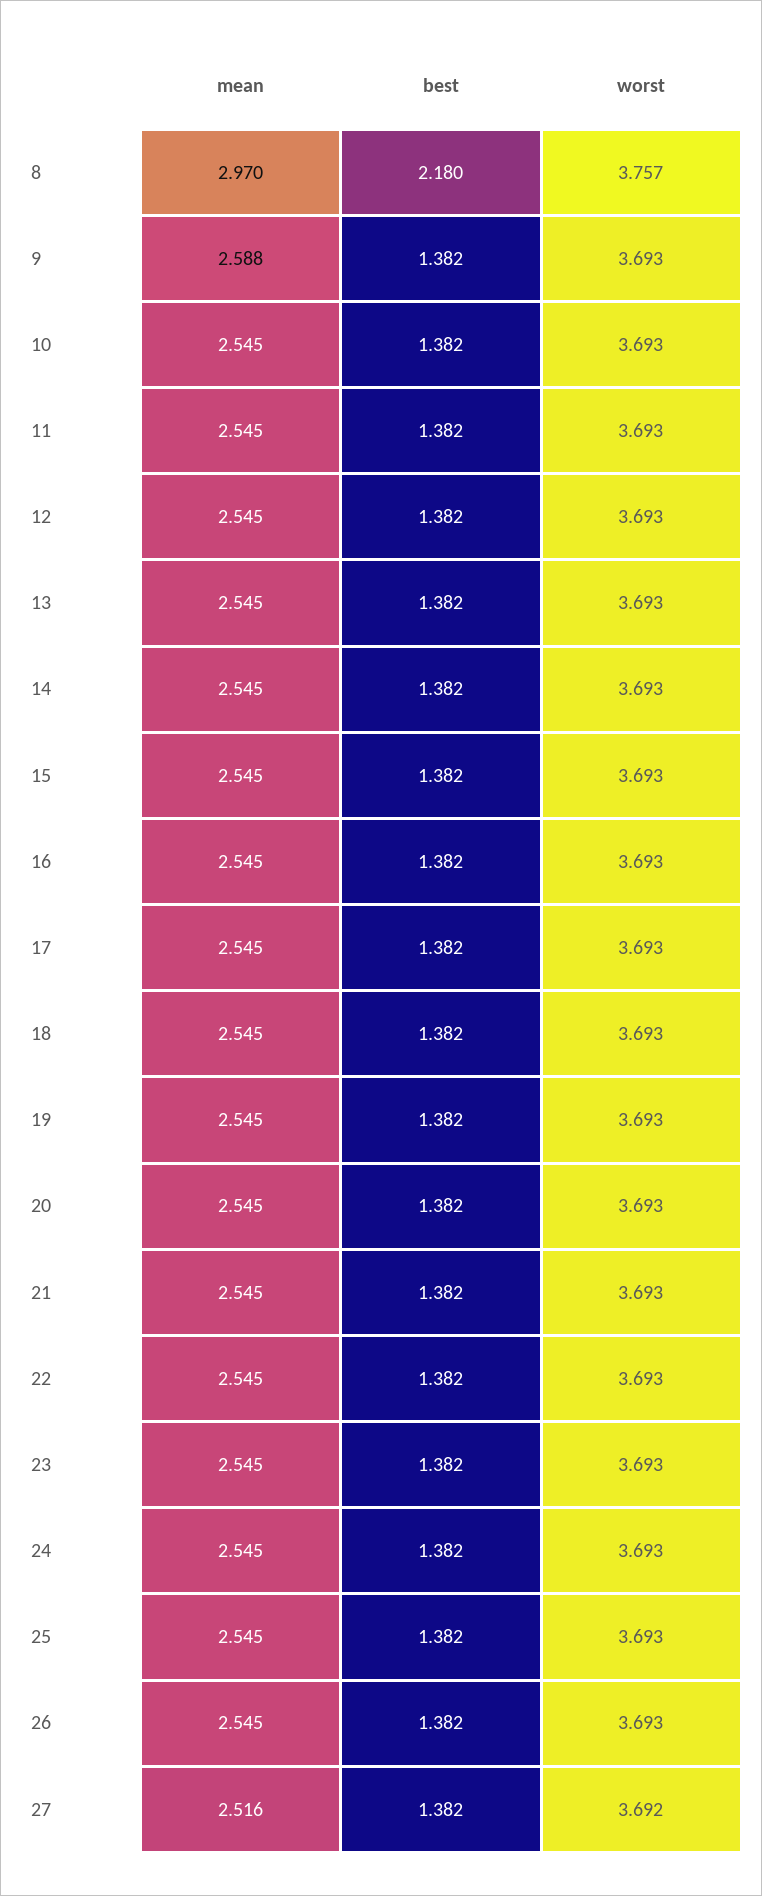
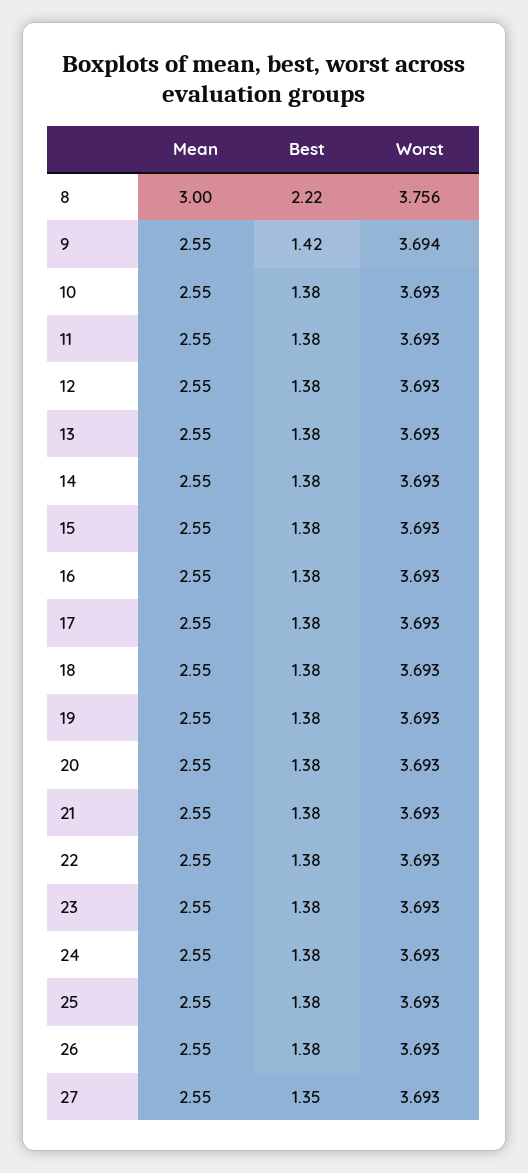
  {
    "mean": {
-     "8": 2.97,
+     "8": 3,
-     "9": 2.588,
+     "9": 2.55,
      "10": 2.545,
      "11": 2.545,
      "12": 2.545,
      "13": 2.545,
      "14": 2.545,
      "15": 2.545,
      "16": 2.545,
      "17": 2.545,
      "18": 2.545,
      "19": 2.545,
      "20": 2.545,
      "21": 2.545,
      "22": 2.545,
      "23": 2.545,
      "24": 2.545,
      "25": 2.545,
      "26": 2.545,
-     "27": 2.516
+     "27": 2.55
    },
    "best": {
-     "8": 2.18,
+     "8": 2.22,
-     "9": 1.382,
+     "9": 1.42,
      "10": 1.382,
      "11": 1.382,
      "12": 1.382,
      "13": 1.382,
      "14": 1.382,
      "15": 1.382,
      "16": 1.382,
      "17": 1.382,
      "18": 1.382,
      "19": 1.382,
      "20": 1.382,
      "21": 1.382,
      "22": 1.382,
      "23": 1.382,
      "24": 1.382,
      "25": 1.382,
      "26": 1.382,
-     "27": 1.382
+     "27": 1.35
    },
    "worst": {
-     "8": 3.757,
+     "8": 3.756,
-     "9": 3.693,
+     "9": 3.694,
      "10": 3.693,
      "11": 3.693,
      "12": 3.693,
      "13": 3.693,
      "14": 3.693,
      "15": 3.693,
      "16": 3.693,
      "17": 3.693,
      "18": 3.693,
      "19": 3.693,
      "20": 3.693,
      "21": 3.693,
      "22": 3.693,
      "23": 3.693,
      "24": 3.693,
      "25": 3.693,
      "26": 3.693,
-     "27": 3.692
+     "27": 3.693
    }
  }

